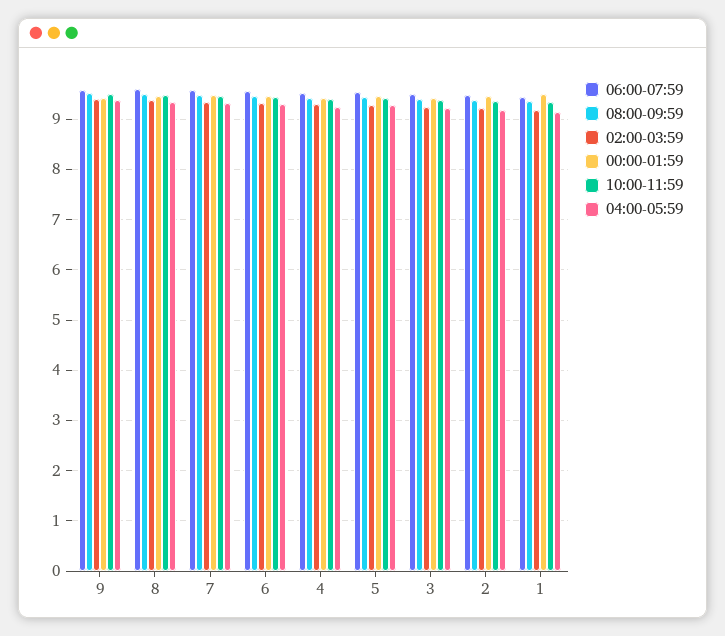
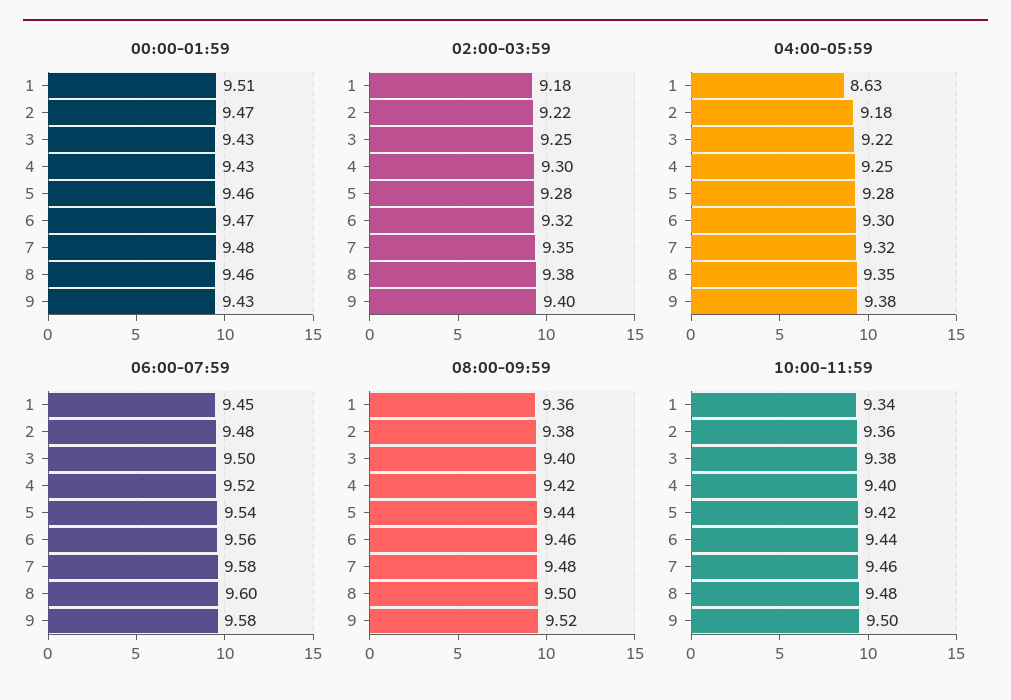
  {
    "06:00-07:59": {
      "9": 9.58,
      "8": 9.6,
      "7": 9.58,
      "6": 9.56,
      "4": 9.52,
      "5": 9.54,
      "3": 9.5,
      "2": 9.48,
      "1": 9.45
    },
    "08:00-09:59": {
      "9": 9.52,
      "8": 9.5,
      "7": 9.48,
      "6": 9.46,
      "4": 9.42,
      "5": 9.44,
      "3": 9.4,
      "2": 9.38,
      "1": 9.36
    },
    "02:00-03:59": {
      "9": 9.4,
      "8": 9.38,
      "7": 9.35,
      "6": 9.32,
      "4": 9.3,
      "5": 9.28,
      "3": 9.25,
      "2": 9.22,
      "1": 9.18
    },
    "00:00-01:59": {
      "9": 9.43,
      "8": 9.46,
      "7": 9.48,
      "6": 9.47,
      "4": 9.43,
      "5": 9.46,
      "3": 9.43,
      "2": 9.47,
      "1": 9.51
    },
    "10:00-11:59": {
      "9": 9.5,
      "8": 9.48,
      "7": 9.46,
      "6": 9.44,
      "4": 9.4,
      "5": 9.42,
      "3": 9.38,
      "2": 9.36,
      "1": 9.34
    },
    "04:00-05:59": {
      "9": 9.38,
      "8": 9.35,
      "7": 9.32,
      "6": 9.3,
      "4": 9.25,
      "5": 9.28,
      "3": 9.22,
      "2": 9.18,
-     "1": 9.2
+     "1": 8.63
    }
  }

